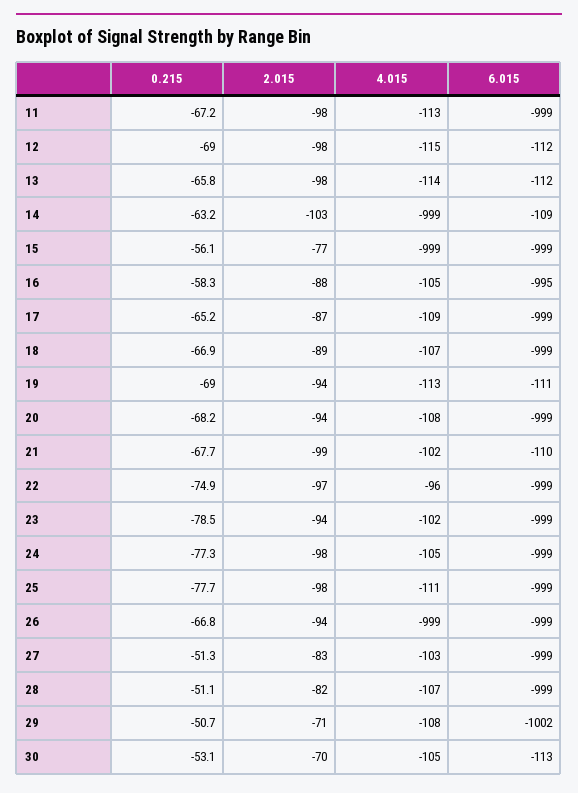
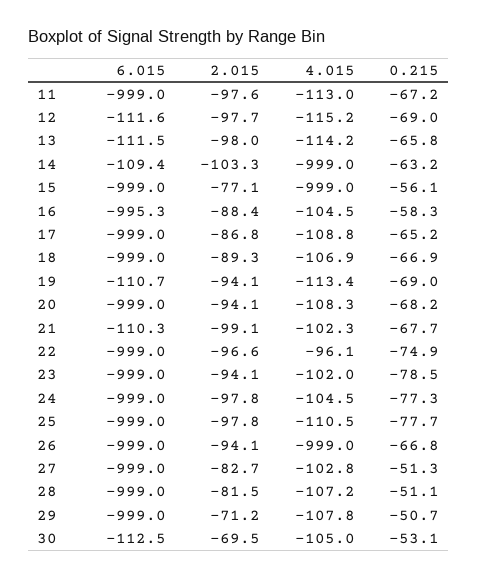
  {
    "0.215": {
      "11": -67.2,
      "12": -69,
      "13": -65.8,
      "14": -63.2,
      "15": -56.1,
      "16": -58.3,
      "17": -65.2,
      "18": -66.9,
      "19": -69,
      "20": -68.2,
      "21": -67.7,
      "22": -74.9,
      "23": -78.5,
      "24": -77.3,
      "25": -77.7,
      "26": -66.8,
      "27": -51.3,
      "28": -51.1,
      "29": -50.7,
      "30": -53.1
    },
    "2.015": {
      "11": -97.6,
      "12": -97.7,
      "13": -98,
      "14": -103.3,
      "15": -77.1,
      "16": -88.4,
      "17": -86.8,
      "18": -89.3,
      "19": -94.1,
      "20": -94.1,
      "21": -99.1,
      "22": -96.6,
      "23": -94.1,
      "24": -97.8,
      "25": -97.8,
      "26": -94.1,
      "27": -82.7,
      "28": -81.5,
      "29": -71.2,
      "30": -69.5
    },
    "4.015": {
      "11": -113,
      "12": -115.2,
      "13": -114.2,
      "14": -999,
      "15": -999,
      "16": -104.5,
      "17": -108.8,
      "18": -106.9,
      "19": -113.4,
      "20": -108.3,
      "21": -102.3,
      "22": -96.1,
      "23": -102,
      "24": -104.5,
      "25": -110.5,
      "26": -999,
      "27": -102.8,
      "28": -107.2,
      "29": -107.8,
      "30": -105
    },
    "6.015": {
      "11": -999,
      "12": -111.6,
      "13": -111.5,
      "14": -109.4,
      "15": -999,
      "16": -995.3,
      "17": -999,
      "18": -999,
      "19": -110.7,
      "20": -999,
      "21": -110.3,
      "22": -999,
      "23": -999,
      "24": -999,
      "25": -999,
      "26": -999,
      "27": -999,
      "28": -999,
-     "29": -1002,
+     "29": -999,
      "30": -112.5
    }
  }

